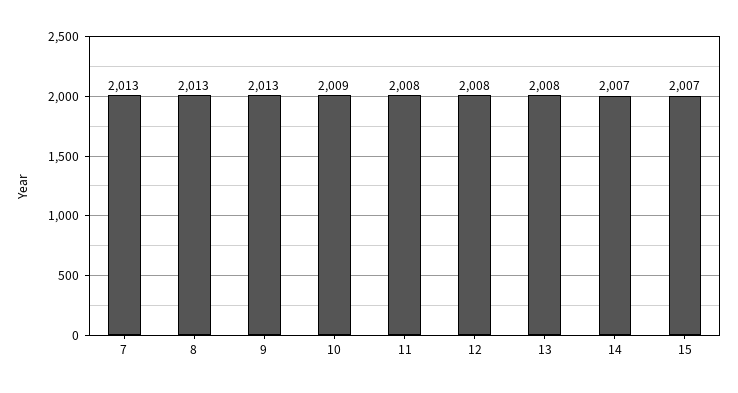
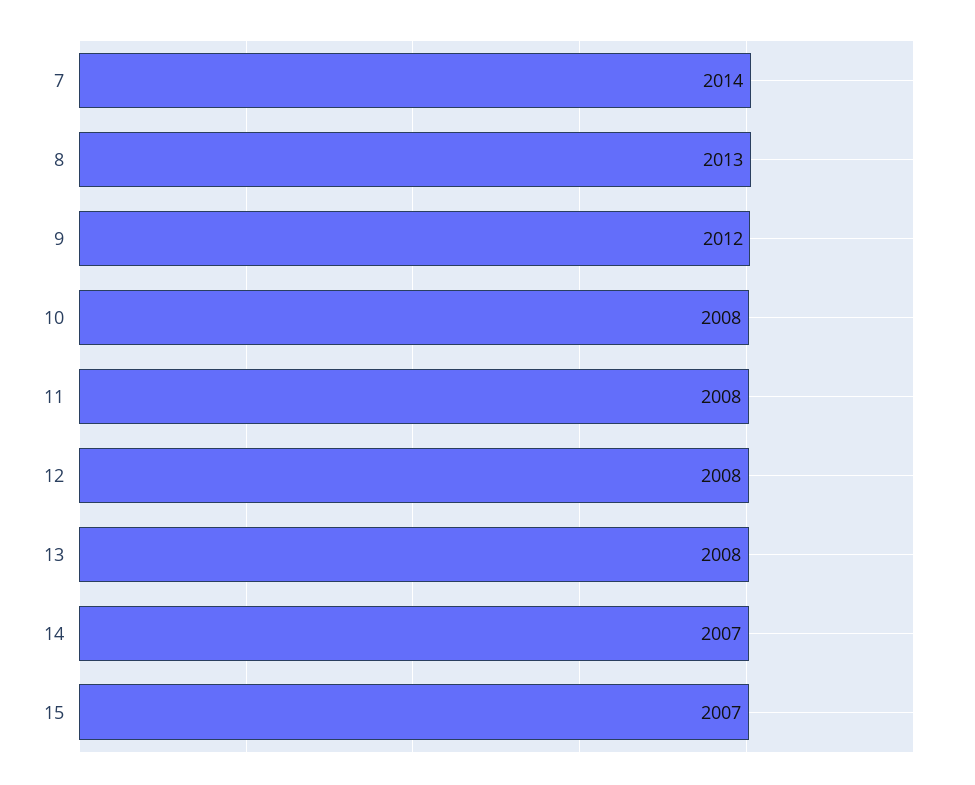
  {
-   "7": 2013,
+   "7": 2014,
    "8": 2013,
-   "9": 2013,
+   "9": 2012,
-   "10": 2009,
+   "10": 2008,
    "11": 2008,
    "12": 2008,
    "13": 2008,
    "14": 2007,
    "15": 2007
  }

